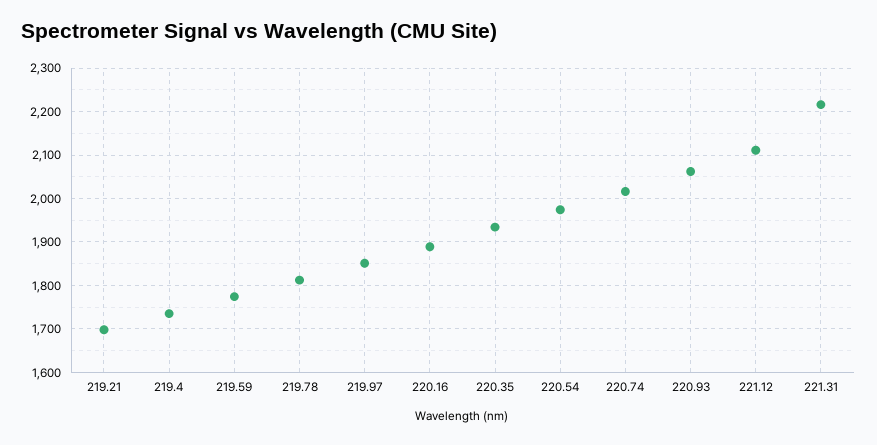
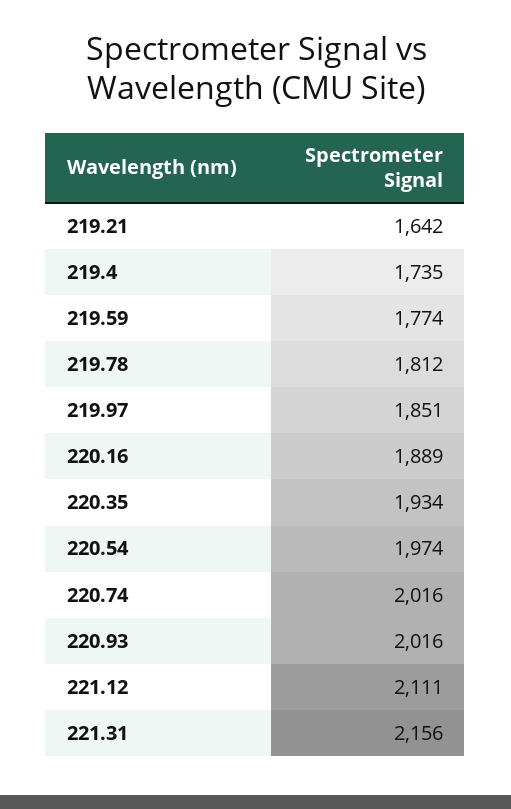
  {
-   "219.21": 1700,
+   "219.21": 1642,
    "219.4": 1735,
    "219.59": 1774,
    "219.78": 1812,
    "219.97": 1851,
    "220.16": 1889,
    "220.35": 1934,
    "220.54": 1974,
    "220.74": 2016,
-   "220.93": 2060,
+   "220.93": 2016,
    "221.12": 2111,
-   "221.31": 2220
+   "221.31": 2156
  }

